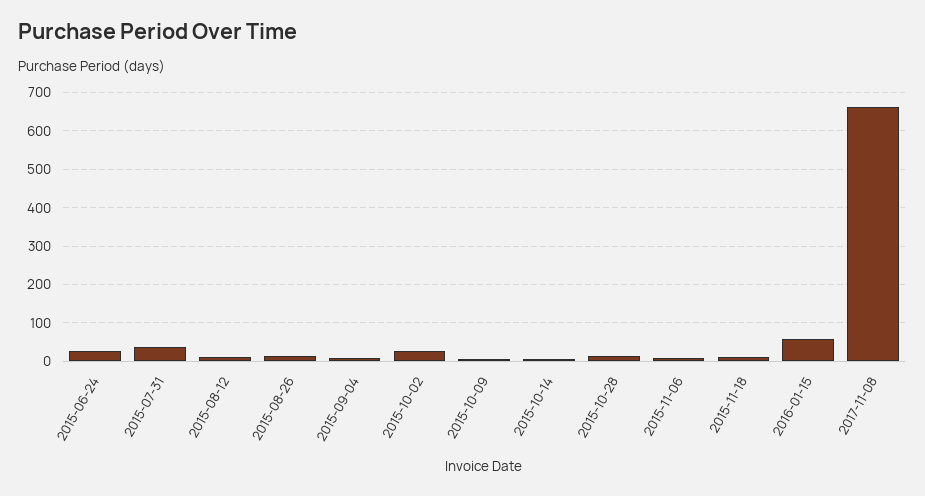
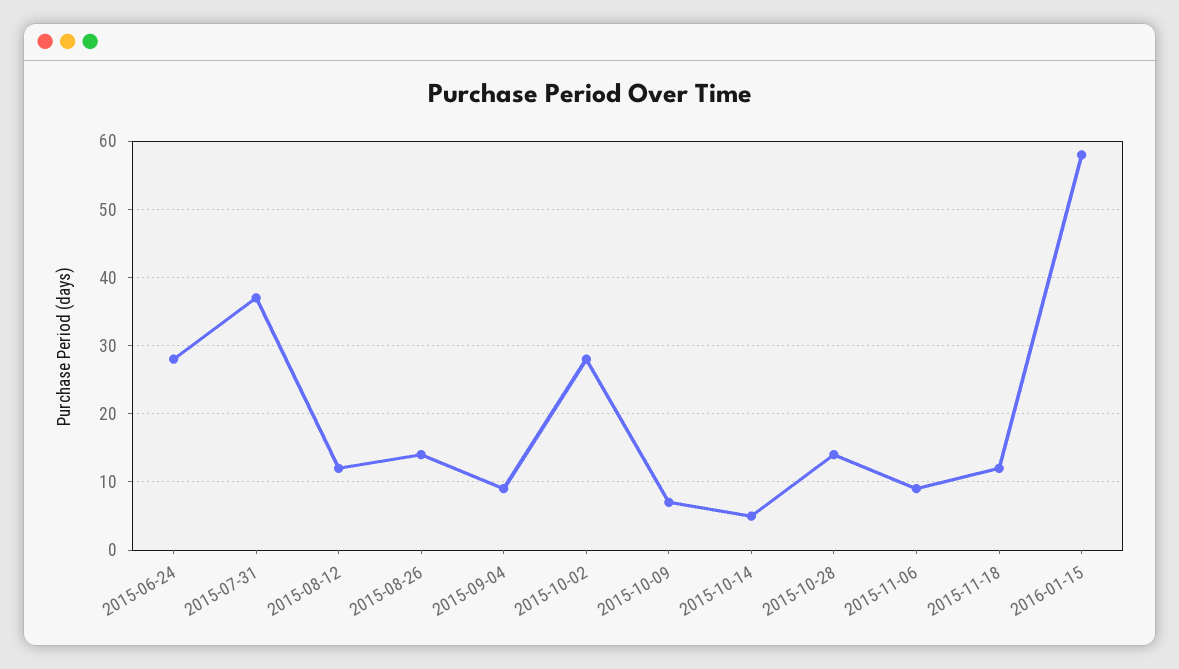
  {
    "2015-06-24": 28,
    "2015-07-31": 37,
    "2015-08-12": 12,
    "2015-08-26": 14,
    "2015-09-04": 9,
    "2015-10-02": 28,
    "2015-10-09": 7,
    "2015-10-14": 5,
    "2015-10-28": 14,
    "2015-11-06": 9,
    "2015-11-18": 12,
-   "2016-01-15": 58,
+   "2016-01-15": 58
-   "2017-11-08": 660
  }

